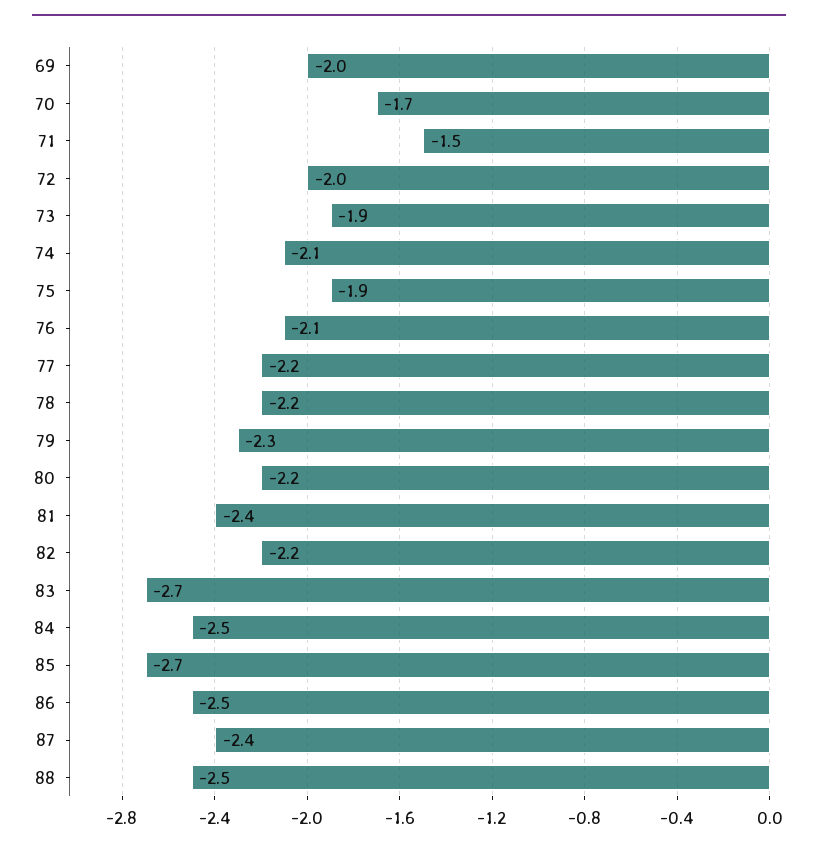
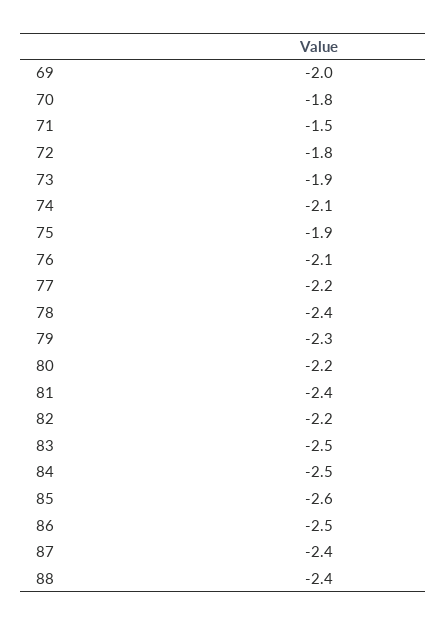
  {
    "69": -2,
-   "70": -1.7,
+   "70": -1.8,
    "71": -1.5,
-   "72": -2,
+   "72": -1.8,
    "73": -1.9,
    "74": -2.1,
    "75": -1.9,
    "76": -2.1,
    "77": -2.2,
-   "78": -2.2,
+   "78": -2.4,
    "79": -2.3,
    "80": -2.2,
    "81": -2.4,
    "82": -2.2,
-   "83": -2.7,
+   "83": -2.5,
    "84": -2.5,
-   "85": -2.7,
+   "85": -2.6,
    "86": -2.5,
    "87": -2.4,
-   "88": -2.5
+   "88": -2.4
  }

